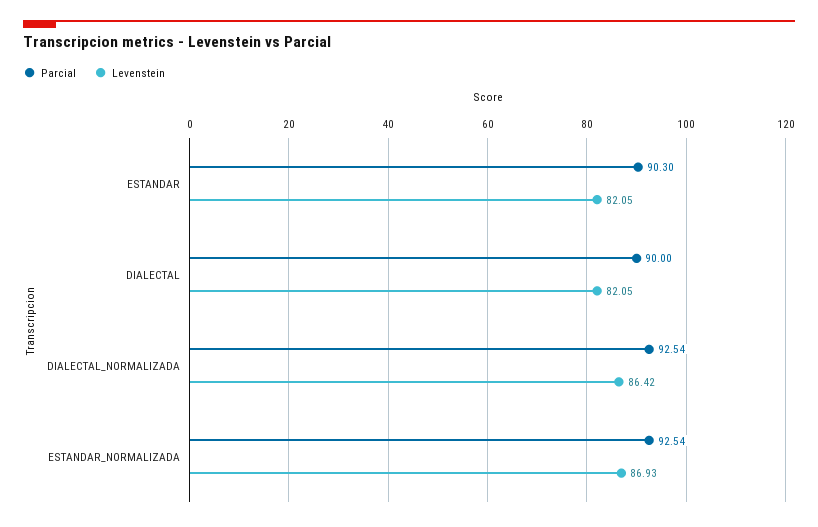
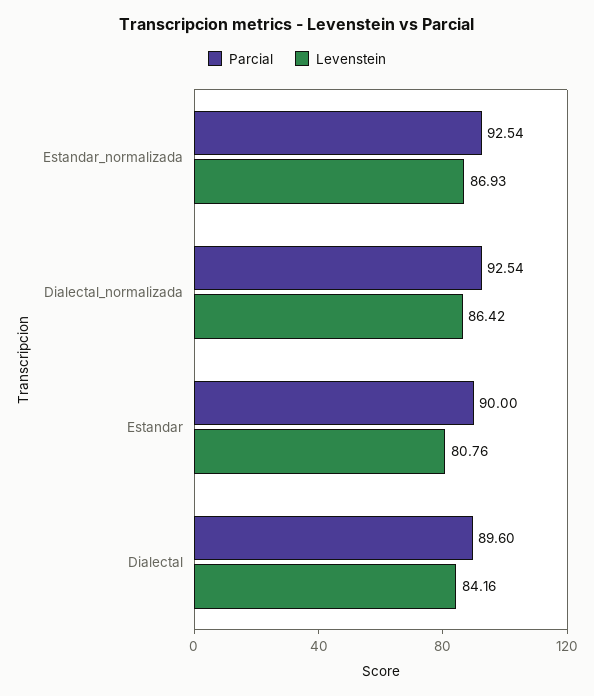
  {
    "Parcial": {
-     "ESTANDAR": 90.3,
+     "ESTANDAR": 90,
-     "DIALECTAL": 90,
+     "DIALECTAL": 89.6,
      "DIALECTAL_NORMALIZADA": 92.54,
      "ESTANDAR_NORMALIZADA": 92.54
    },
    "Levenstein": {
-     "ESTANDAR": 82.05,
+     "ESTANDAR": 80.76,
-     "DIALECTAL": 82.05,
+     "DIALECTAL": 84.16,
      "DIALECTAL_NORMALIZADA": 86.42,
      "ESTANDAR_NORMALIZADA": 86.93
    }
  }

